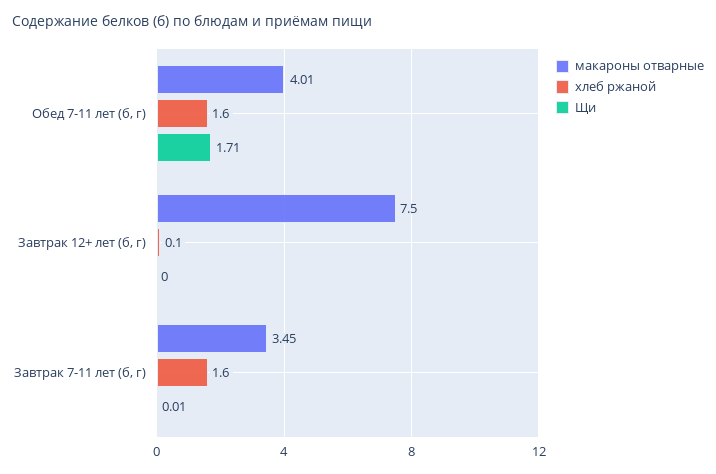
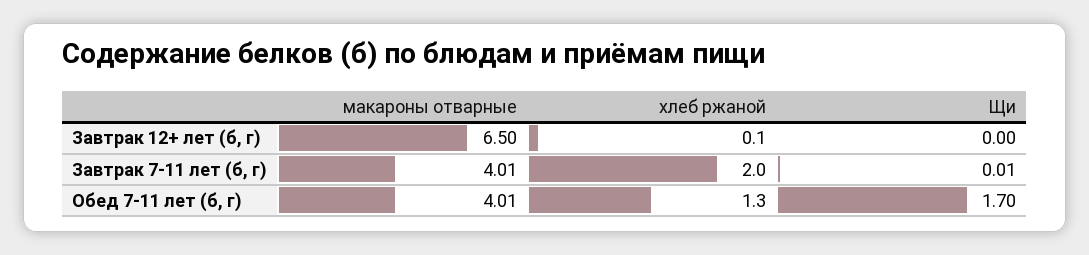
  {
    "макароны отварные": {
      "Обед 7-11 лет (б, г)": 4.01,
-     "Завтрак 12+ лет (б, г)": 7.5,
+     "Завтрак 12+ лет (б, г)": 6.5,
-     "Завтрак 7-11 лет (б, г)": 3.45
+     "Завтрак 7-11 лет (б, г)": 4.01
    },
    "хлеб ржаной": {
-     "Обед 7-11 лет (б, г)": 1.6,
+     "Обед 7-11 лет (б, г)": 1.3,
      "Завтрак 12+ лет (б, г)": 0.1,
-     "Завтрак 7-11 лет (б, г)": 1.6
+     "Завтрак 7-11 лет (б, г)": 2
    },
    "Щи": {
-     "Обед 7-11 лет (б, г)": 1.71,
+     "Обед 7-11 лет (б, г)": 1.7,
      "Завтрак 12+ лет (б, г)": 0,
      "Завтрак 7-11 лет (б, г)": 0.01
    }
  }

